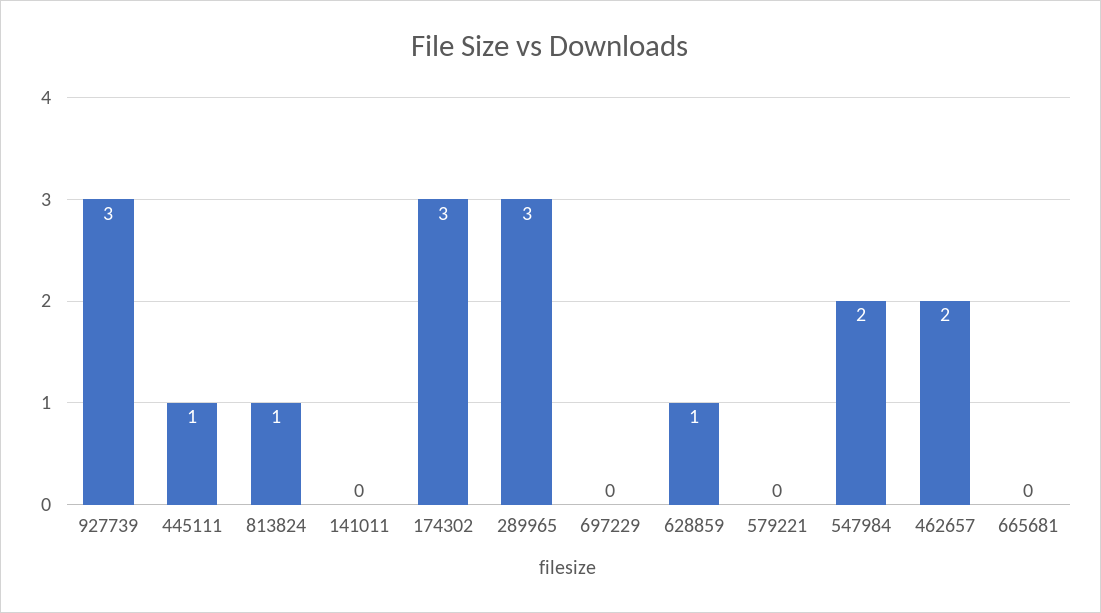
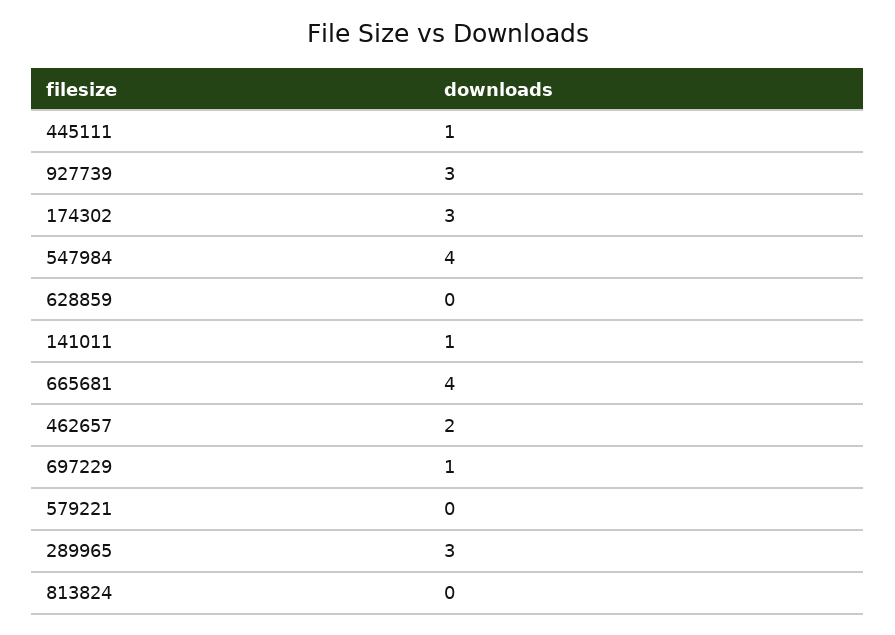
  {
    "927739": 3,
    "445111": 1,
-   "813824": 1,
+   "813824": 0,
-   "141011": 0,
+   "141011": 1,
    "174302": 3,
    "289965": 3,
-   "697229": 0,
+   "697229": 1,
-   "628859": 1,
+   "628859": 0,
    "579221": 0,
-   "547984": 2,
+   "547984": 4,
    "462657": 2,
-   "665681": 0
+   "665681": 4
  }

